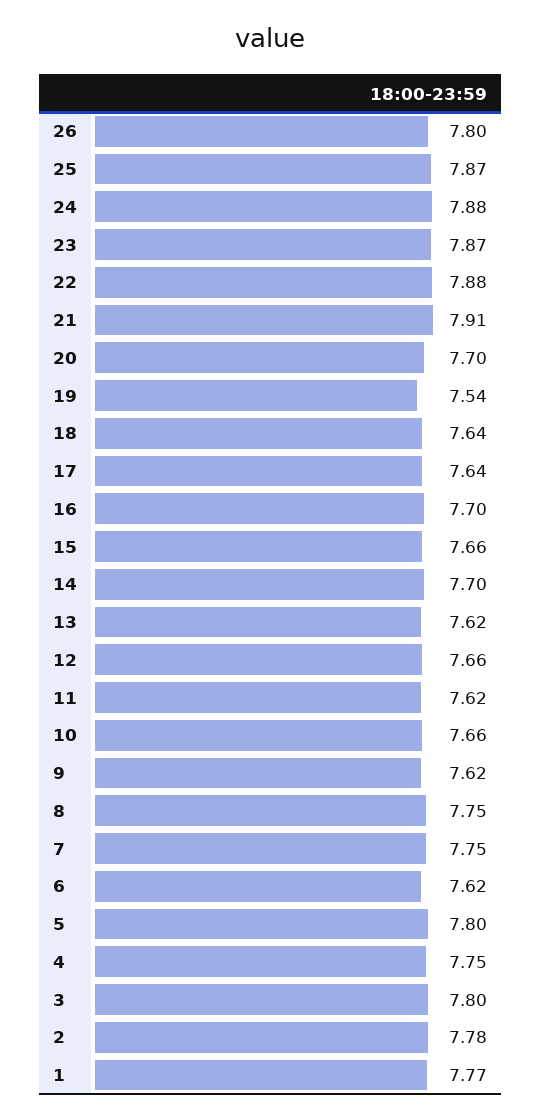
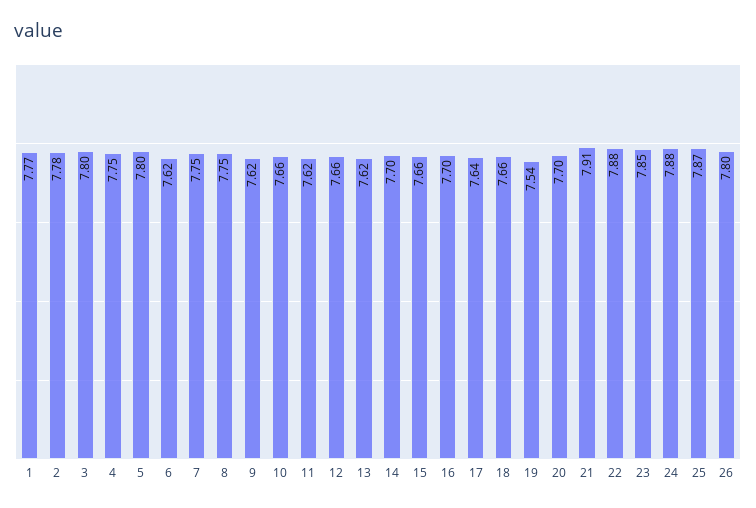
  {
    "26": 7.8,
    "25": 7.87,
    "24": 7.88,
-   "23": 7.87,
+   "23": 7.85,
    "22": 7.88,
    "21": 7.91,
    "20": 7.7,
    "19": 7.54,
-   "18": 7.64,
+   "18": 7.66,
    "17": 7.64,
    "16": 7.7,
    "15": 7.66,
    "14": 7.7,
    "13": 7.62,
    "12": 7.66,
    "11": 7.62,
    "10": 7.66,
    "9": 7.62,
    "8": 7.75,
    "7": 7.75,
    "6": 7.62,
    "5": 7.8,
    "4": 7.75,
    "3": 7.8,
    "2": 7.78,
    "1": 7.77
  }

